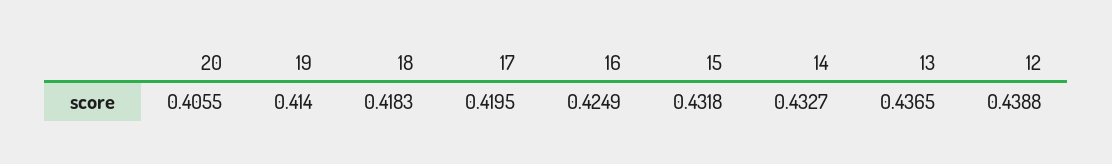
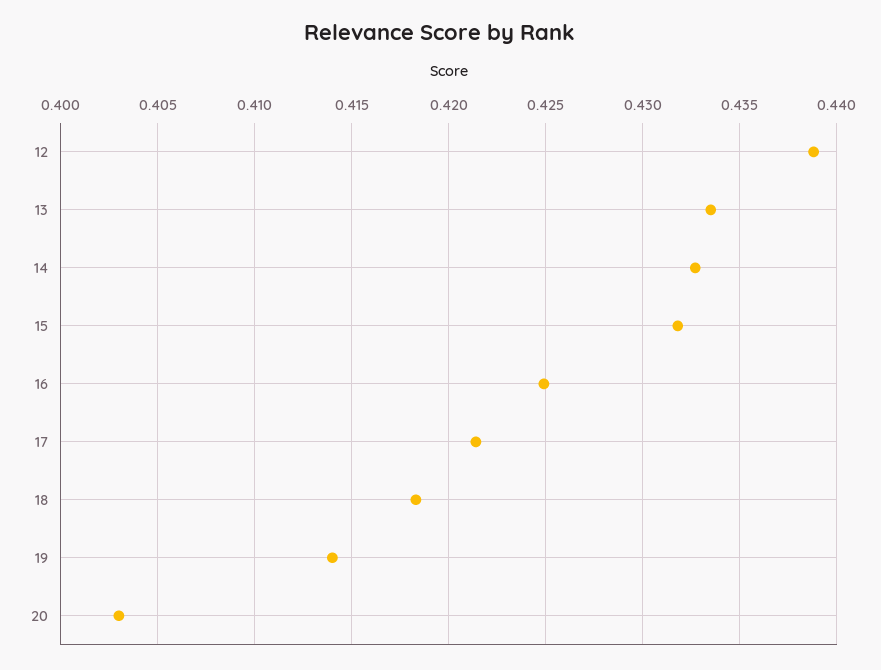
  {
-   "20": 0.4055,
+   "20": 0.403,
    "19": 0.414,
    "18": 0.4183,
-   "17": 0.4195,
+   "17": 0.4215,
    "16": 0.4249,
    "15": 0.4318,
    "14": 0.4327,
-   "13": 0.4365,
+   "13": 0.4335,
    "12": 0.4388
  }

